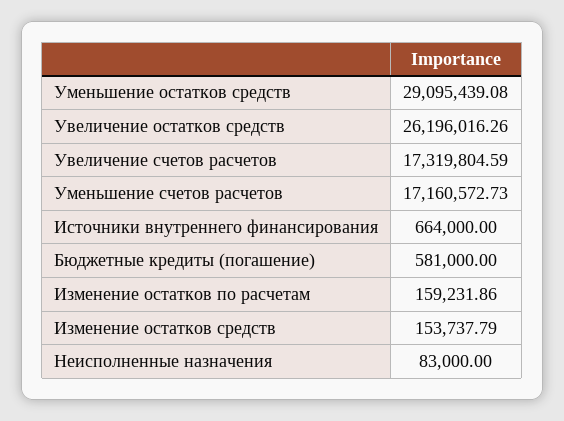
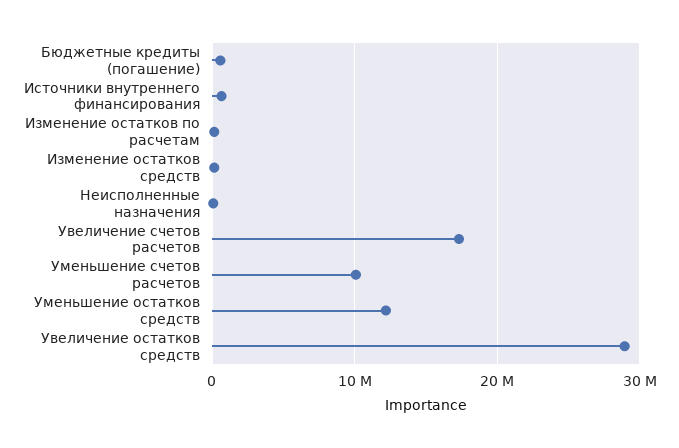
  {
-   "Уменьшение остатков средств": 29095439.08,
+   "Уменьшение остатков средств": 12000000,
-   "Увеличение остатков средств": 26196016.26,
+   "Увеличение остатков средств": 29000000,
    "Увеличение счетов расчетов": 17319804.59,
-   "Уменьшение счетов расчетов": 17160572.73,
+   "Уменьшение счетов расчетов": 10000000,
    "Источники внутреннего финансирования": 664000,
    "Бюджетные кредиты (погашение)": 581000,
    "Изменение остатков по расчетам": 159231.86,
    "Изменение остатков средств": 153737.79,
    "Неисполненные назначения": 83000
  }

